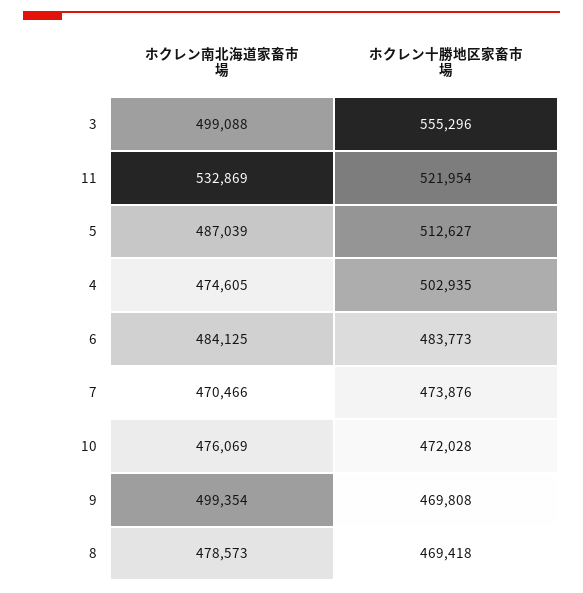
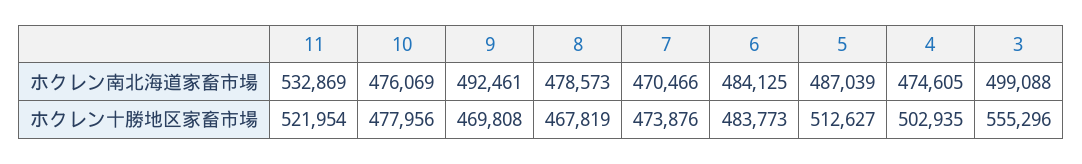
  {
    "ホクレン南北海道家畜市場": {
      "3": 499088,
      "11": 532869,
      "5": 487039,
      "4": 474605,
      "6": 484125,
      "7": 470466,
      "10": 476069,
-     "9": 499354,
+     "9": 492461,
      "8": 478573
    },
    "ホクレン十勝地区家畜市場": {
      "3": 555296,
      "11": 521954,
      "5": 512627,
      "4": 502935,
      "6": 483773,
      "7": 473876,
-     "10": 472028,
+     "10": 477956,
      "9": 469808,
-     "8": 469418
+     "8": 467819
    }
  }

